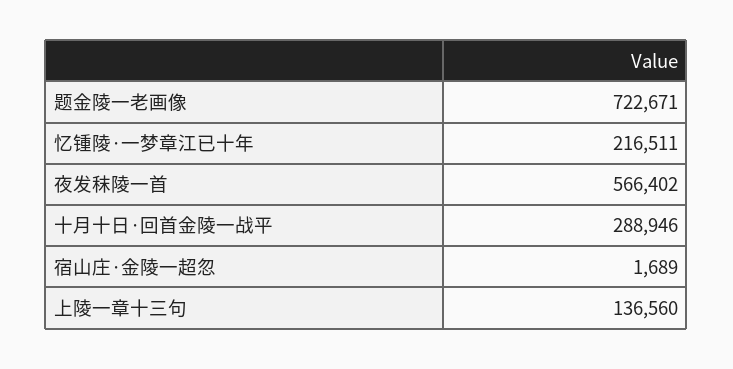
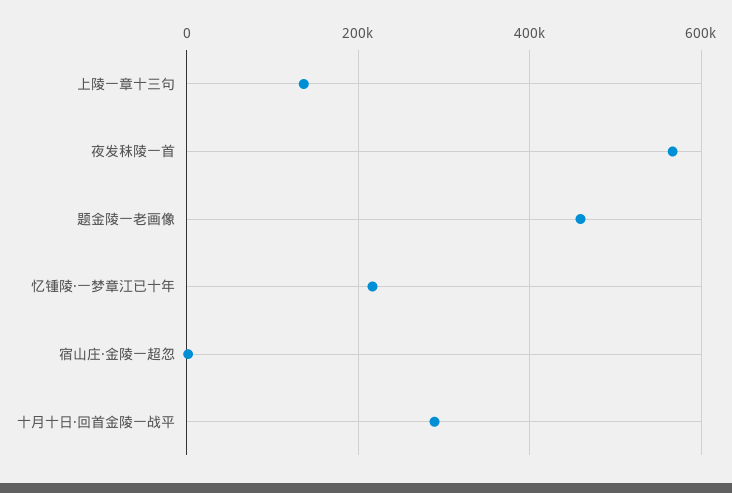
  {
-   "题金陵一老画像": 722671,
+   "题金陵一老画像": 460000,
    "忆锺陵·一梦章江已十年": 216511,
    "夜发秣陵一首": 566402,
    "十月十日·回首金陵一战平": 288946,
    "宿山庄·金陵一超忽": 1689,
    "上陵一章十三句": 136560
  }

